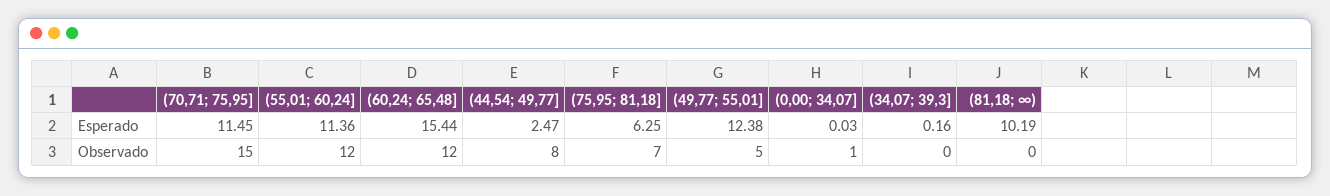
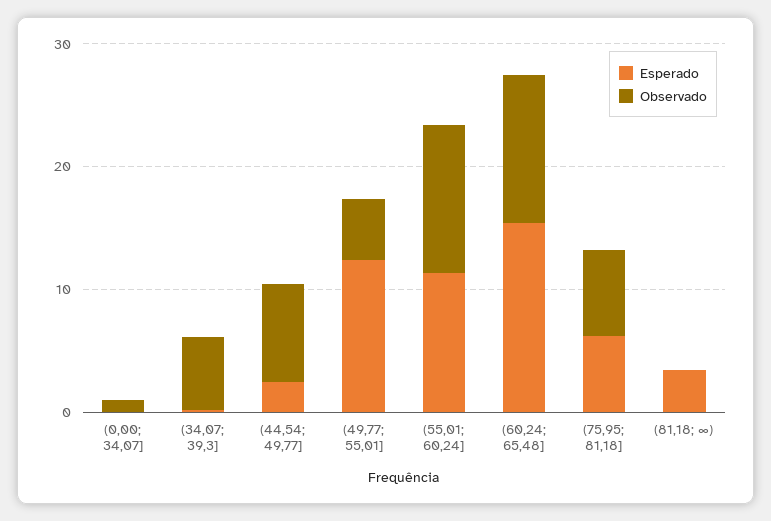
  {
    "Esperado": {
-     "(70,71; 75,95]": 11.45,
      "(55,01; 60,24]": 11.36,
      "(60,24; 65,48]": 15.44,
      "(44,54; 49,77]": 2.47,
      "(75,95; 81,18]": 6.25,
      "(49,77; 55,01]": 12.38,
      "(0,00; 34,07]": 0.03,
      "(34,07; 39,3]": 0.16,
-     "(81,18; ∞)": 10.19
+     "(81,18; ∞)": 4
    },
    "Observado": {
-     "(70,71; 75,95]": 15,
      "(55,01; 60,24]": 12,
      "(60,24; 65,48]": 12,
      "(44,54; 49,77]": 8,
      "(75,95; 81,18]": 7,
      "(49,77; 55,01]": 5,
      "(0,00; 34,07]": 1,
-     "(34,07; 39,3]": 0,
+     "(34,07; 39,3]": 6,
      "(81,18; ∞)": 0
    }
  }

